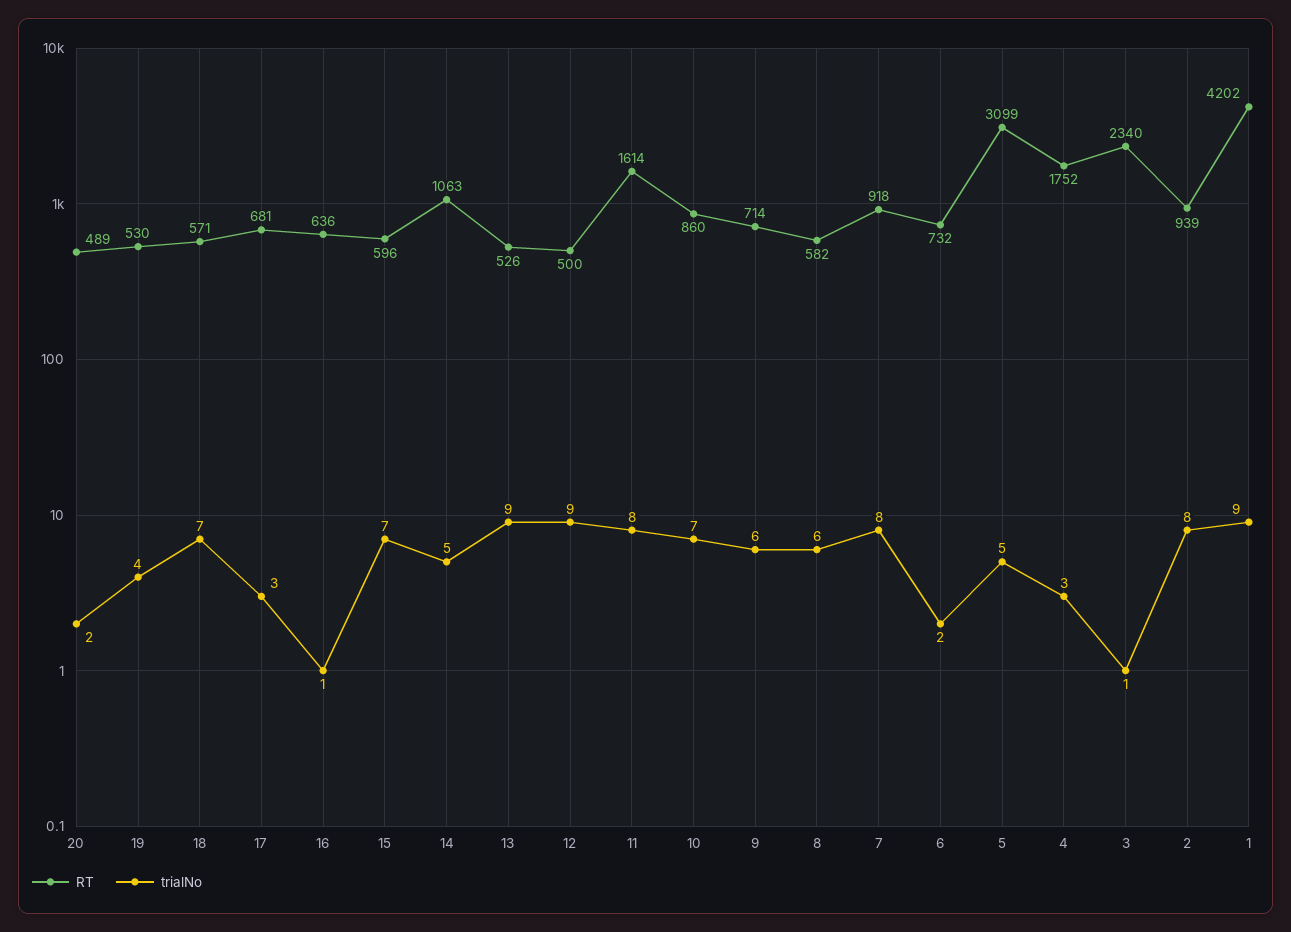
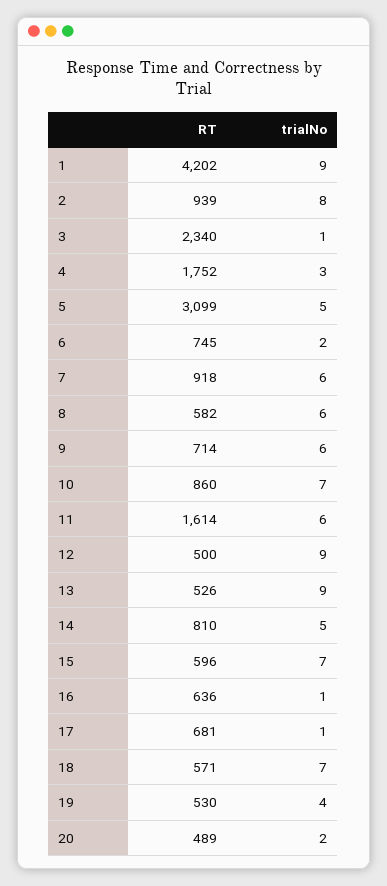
  {
    "RT": {
      "20": 489,
      "19": 530,
      "18": 571,
      "17": 681,
      "16": 636,
      "15": 596,
-     "14": 1063,
+     "14": 810,
      "13": 526,
      "12": 500,
      "11": 1614,
      "10": 860,
      "9": 714,
      "8": 582,
      "7": 918,
-     "6": 732,
+     "6": 745,
      "5": 3099,
      "4": 1752,
      "3": 2340,
      "2": 939,
      "1": 4202
    },
    "trialNo": {
      "20": 2,
      "19": 4,
      "18": 7,
-     "17": 3,
+     "17": 1,
      "16": 1,
      "15": 7,
      "14": 5,
      "13": 9,
      "12": 9,
-     "11": 8,
+     "11": 6,
      "10": 7,
      "9": 6,
      "8": 6,
-     "7": 8,
+     "7": 6,
      "6": 2,
      "5": 5,
      "4": 3,
      "3": 1,
      "2": 8,
      "1": 9
    }
  }

